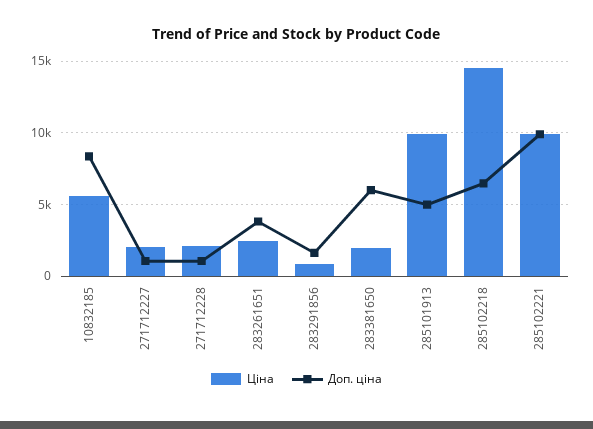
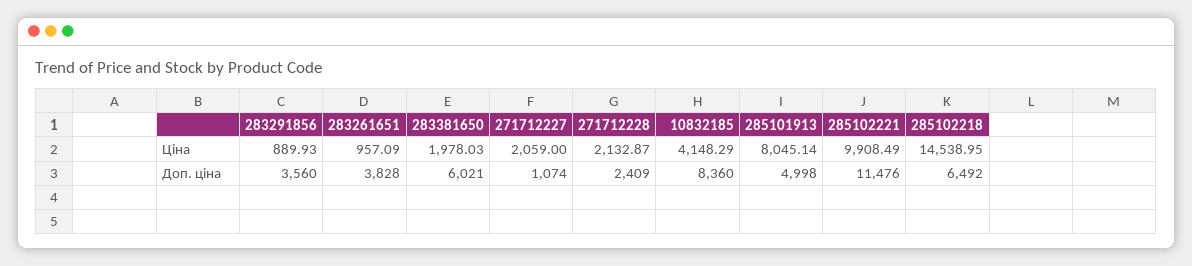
  {
    "Ціна": {
-     "10832185": 5500,
+     "10832185": 4148.29,
      "271712227": 2059,
      "271712228": 2132.87,
-     "283261651": 2500,
+     "283261651": 957.09,
      "283291856": 889.93,
      "283381650": 1978.03,
-     "285101913": 10000,
+     "285101913": 8045.14,
      "285102218": 14538.95,
      "285102221": 9908.49
    },
    "Доп. ціна": {
      "10832185": 8360,
      "271712227": 1074,
-     "271712228": 1000,
+     "271712228": 2409,
      "283261651": 3828,
-     "283291856": 1500,
+     "283291856": 3560,
      "283381650": 6021,
      "285101913": 4998,
      "285102218": 6492,
-     "285102221": 10000
+     "285102221": 11476
    }
  }

